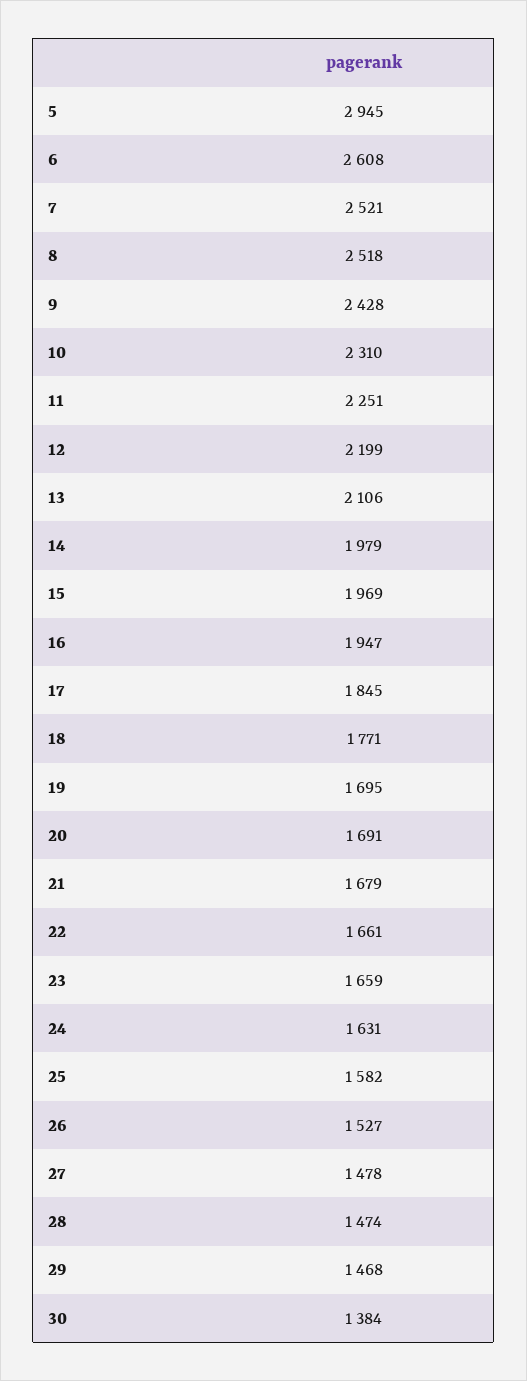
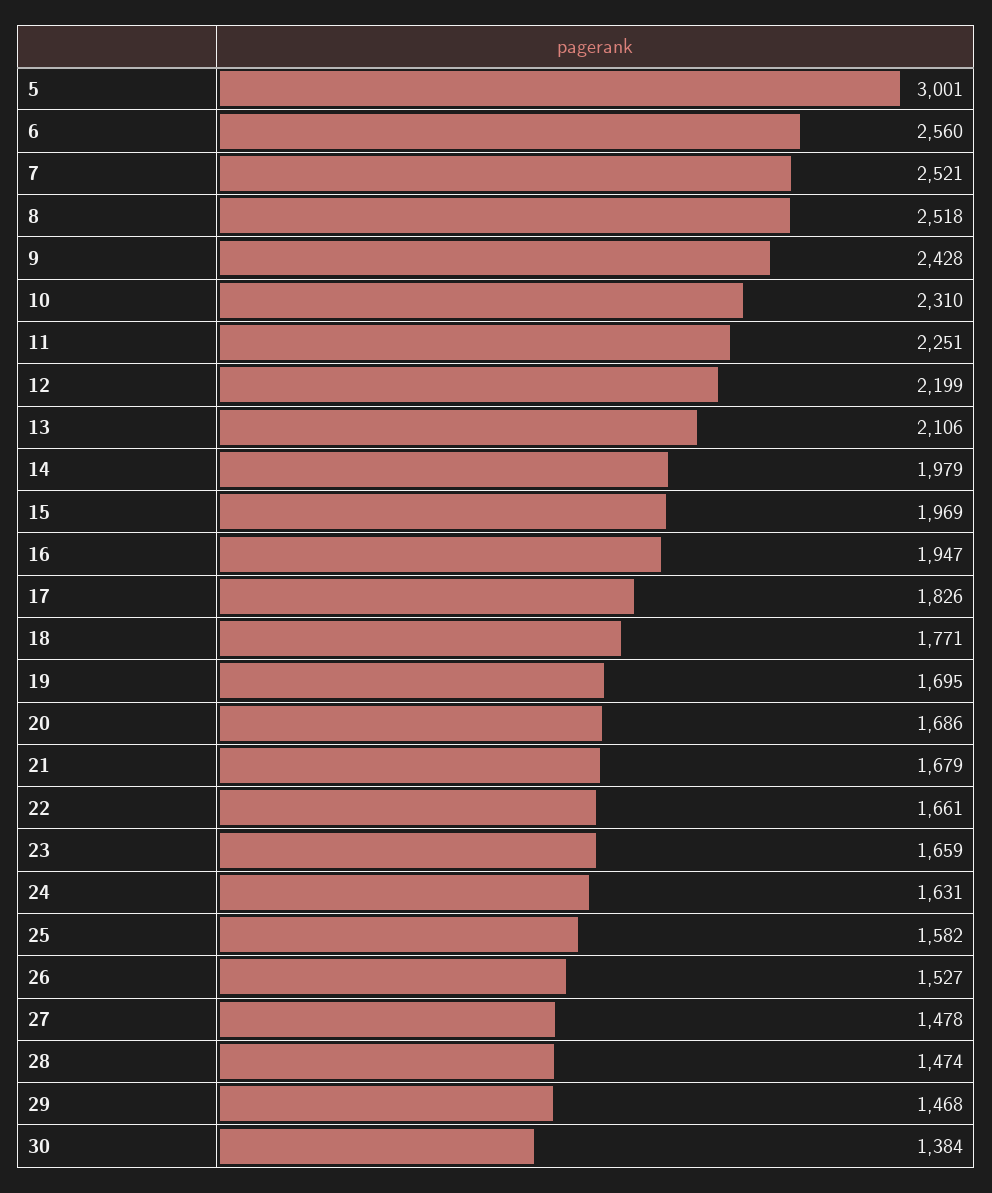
  {
-   "5": 2945,
+   "5": 3001,
-   "6": 2608,
+   "6": 2560,
    "7": 2521,
    "8": 2518,
    "9": 2428,
    "10": 2310,
    "11": 2251,
    "12": 2199,
    "13": 2106,
    "14": 1979,
    "15": 1969,
    "16": 1947,
-   "17": 1845,
+   "17": 1826,
    "18": 1771,
    "19": 1695,
-   "20": 1691,
+   "20": 1686,
    "21": 1679,
    "22": 1661,
    "23": 1659,
    "24": 1631,
    "25": 1582,
    "26": 1527,
    "27": 1478,
    "28": 1474,
    "29": 1468,
    "30": 1384
  }

